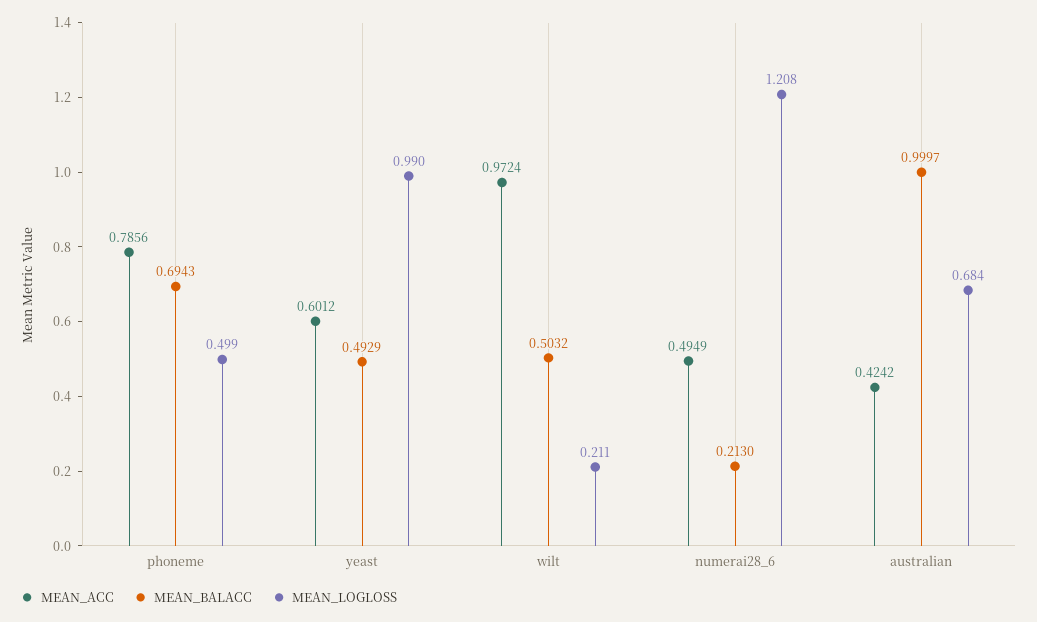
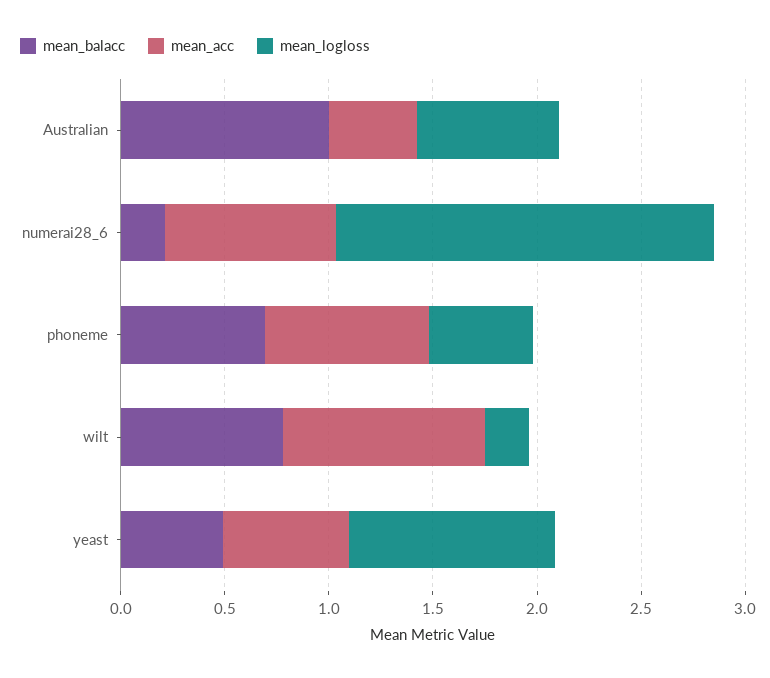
  {
    "MEAN_ACC": {
      "phoneme": 0.7856,
      "yeast": 0.6012,
      "wilt": 0.9724,
-     "numerai28_6": 0.4949,
+     "numerai28_6": 0.8,
      "australian": 0.4242
    },
    "MEAN_BALACC": {
      "phoneme": 0.6943,
      "yeast": 0.4929,
-     "wilt": 0.5032,
+     "wilt": 0.8,
      "numerai28_6": 0.213,
      "australian": 0.9997
    },
    "MEAN_LOGLOSS": {
      "phoneme": 0.499,
      "yeast": 0.99,
      "wilt": 0.211,
-     "numerai28_6": 1.208,
+     "numerai28_6": 1.8,
      "australian": 0.684
    }
  }

